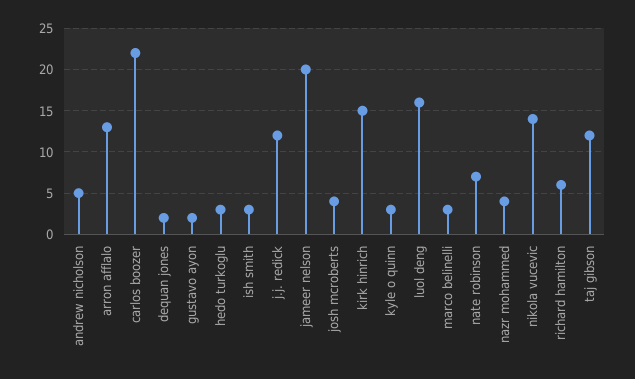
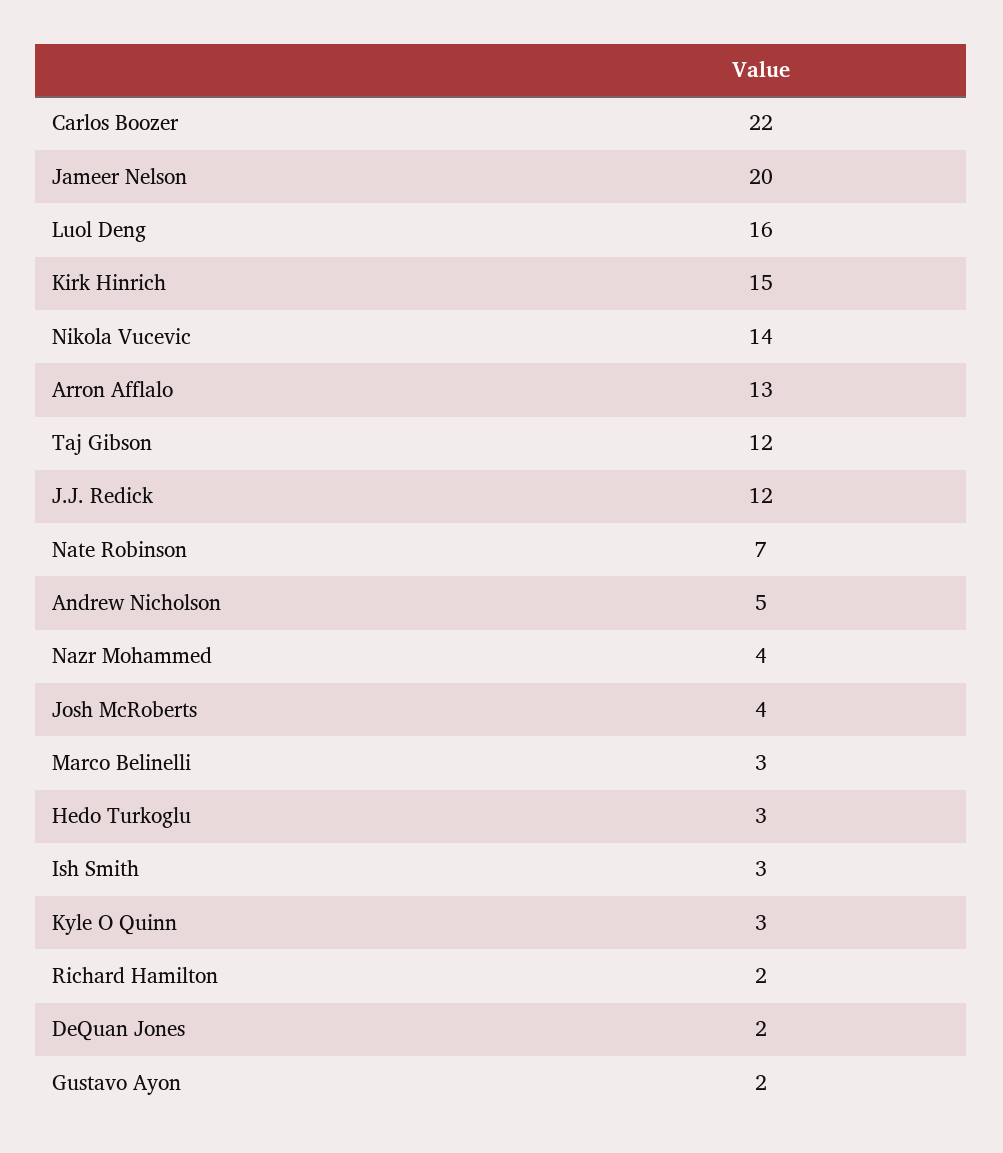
  {
    "andrew nicholson": 5,
    "arron afflalo": 13,
    "carlos boozer": 22,
    "dequan jones": 2,
    "gustavo ayon": 2,
    "hedo turkoglu": 3,
    "ish smith": 3,
    "j.j. redick": 12,
    "jameer nelson": 20,
    "josh mcroberts": 4,
    "kirk hinrich": 15,
    "kyle o quinn": 3,
    "luol deng": 16,
    "marco belinelli": 3,
    "nate robinson": 7,
    "nazr mohammed": 4,
    "nikola vucevic": 14,
-   "richard hamilton": 6,
+   "richard hamilton": 2,
    "taj gibson": 12
  }

